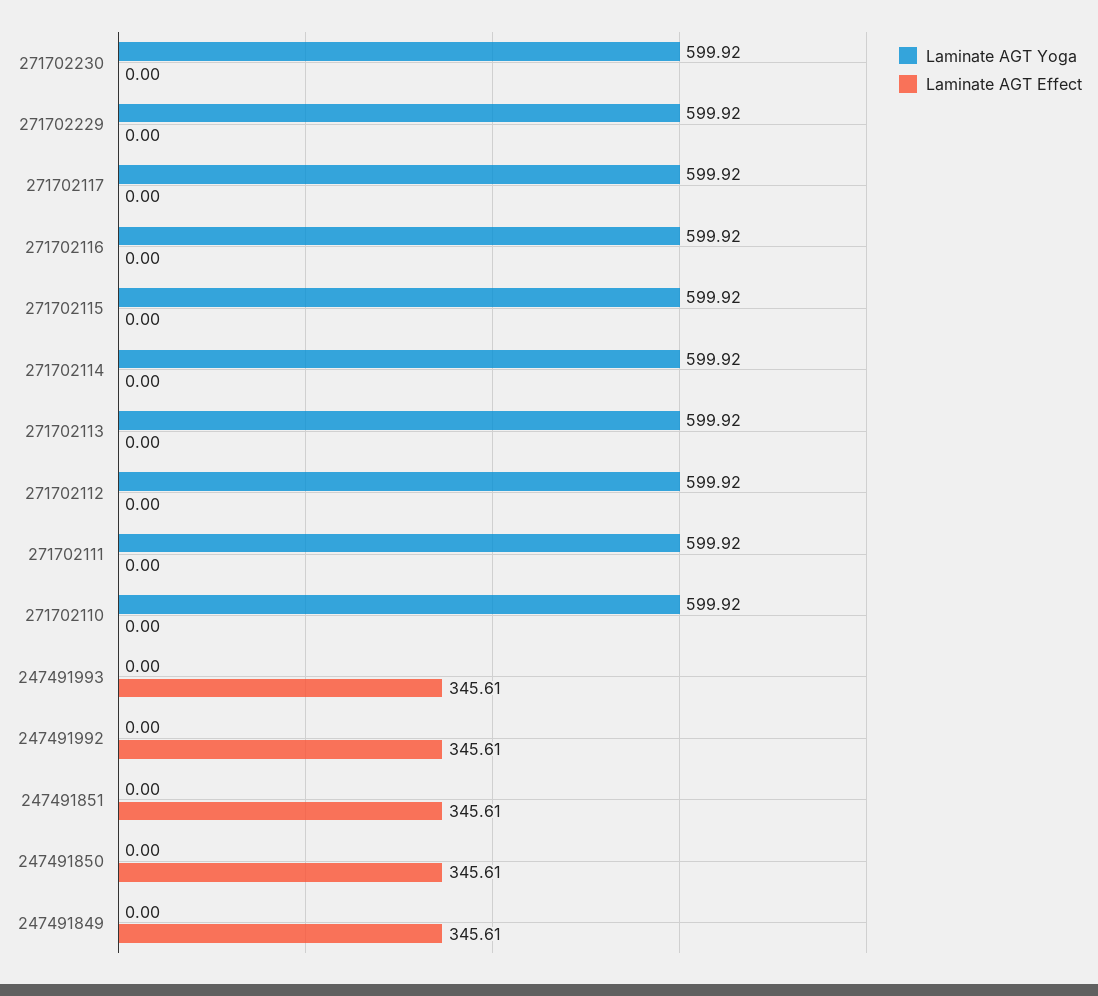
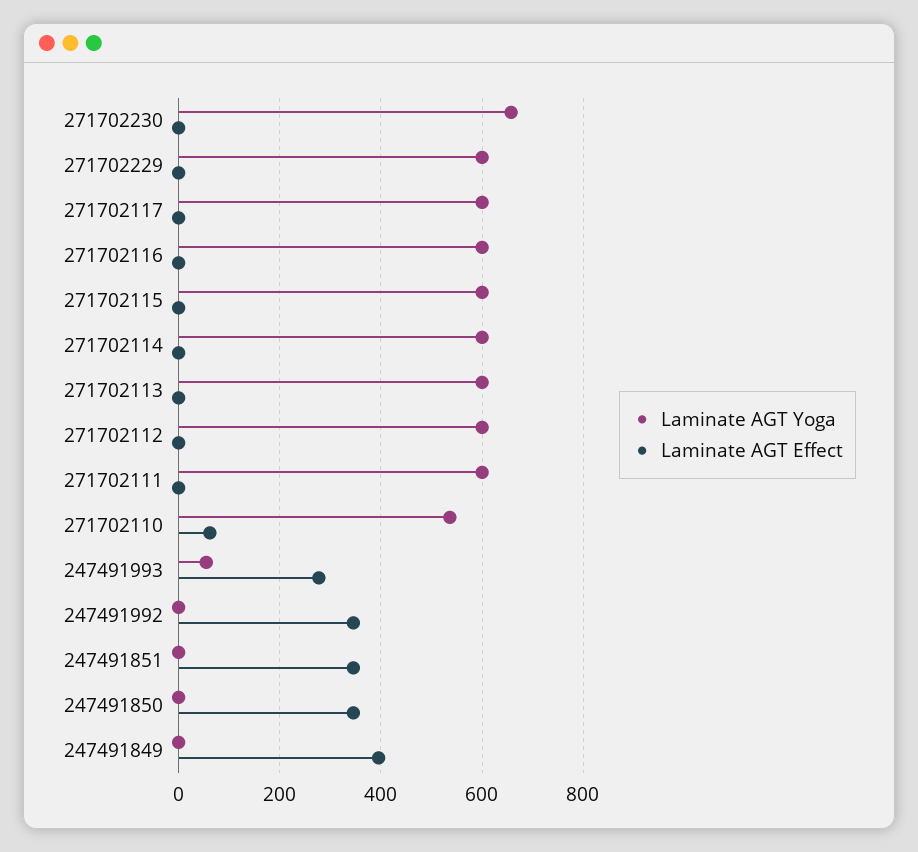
  {
    "Laminate AGT Yoga": {
-     "271702230": 599.92,
+     "271702230": 660,
      "271702229": 599.92,
      "271702117": 599.92,
      "271702116": 599.92,
      "271702115": 599.92,
      "271702114": 599.92,
      "271702113": 599.92,
      "271702112": 599.92,
      "271702111": 599.92,
-     "271702110": 599.92,
+     "271702110": 540,
-     "247491993": 0,
+     "247491993": 60,
      "247491992": 0,
      "247491851": 0,
      "247491850": 0,
      "247491849": 0
    },
    "Laminate AGT Effect": {
      "271702230": 0,
      "271702229": 0,
      "271702117": 0,
      "271702116": 0,
      "271702115": 0,
      "271702114": 0,
      "271702113": 0,
      "271702112": 0,
      "271702111": 0,
-     "271702110": 0,
+     "271702110": 60,
-     "247491993": 345.61,
+     "247491993": 280,
      "247491992": 345.61,
      "247491851": 345.61,
      "247491850": 345.61,
-     "247491849": 345.61
+     "247491849": 400
    }
  }

